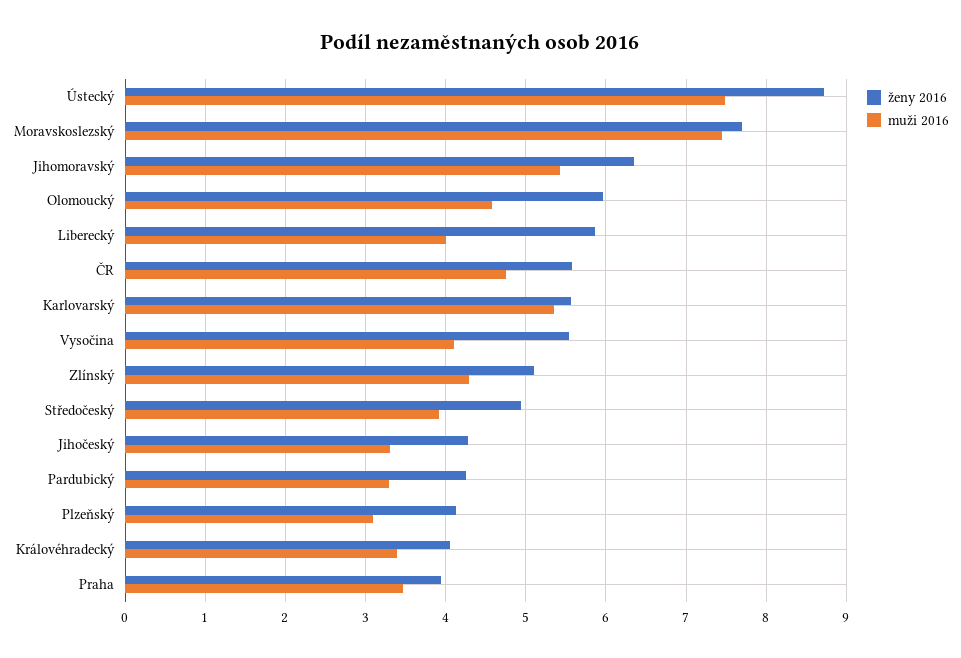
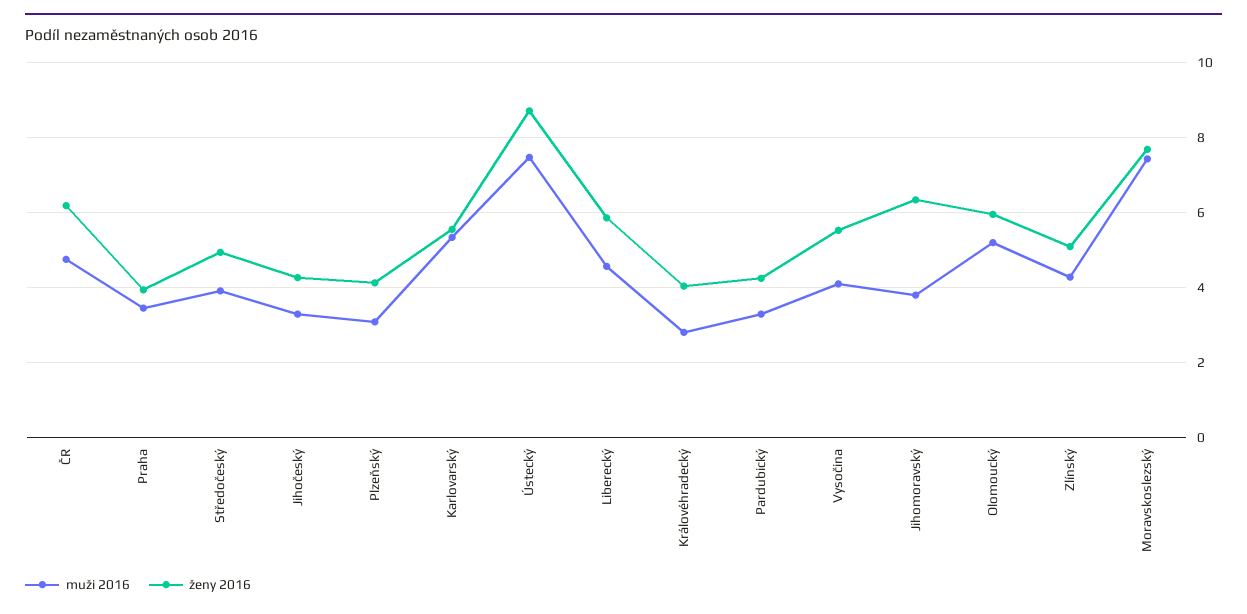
  {
    "ženy 2016": {
      "Ústecký": 8.7,
      "Moravskoslezský": 7.7,
      "Jihomoravský": 6.3,
      "Olomoucký": 6,
      "Liberecký": 5.9,
-     "ČR": 5.6,
+     "ČR": 6.2,
      "Karlovarský": 5.6,
      "Vysočina": 5.5,
      "Zlínský": 5.1,
      "Středočeský": 4.9,
      "Jihočeský": 4.3,
      "Pardubický": 4.3,
      "Plzeňský": 4.1,
      "Královéhradecký": 4,
      "Praha": 3.9
    },
    "muži 2016": {
      "Ústecký": 7.5,
      "Moravskoslezský": 7.4,
-     "Jihomoravský": 5.4,
+     "Jihomoravský": 3.8,
-     "Olomoucký": 4.6,
+     "Olomoucký": 5.2,
-     "Liberecký": 4,
+     "Liberecký": 4.6,
      "ČR": 4.8,
      "Karlovarský": 5.3,
      "Vysočina": 4.1,
      "Zlínský": 4.3,
      "Středočeský": 3.9,
      "Jihočeský": 3.3,
      "Pardubický": 3.3,
      "Plzeňský": 3.1,
-     "Královéhradecký": 3.4,
+     "Královéhradecký": 2.8,
      "Praha": 3.5
    }
  }

